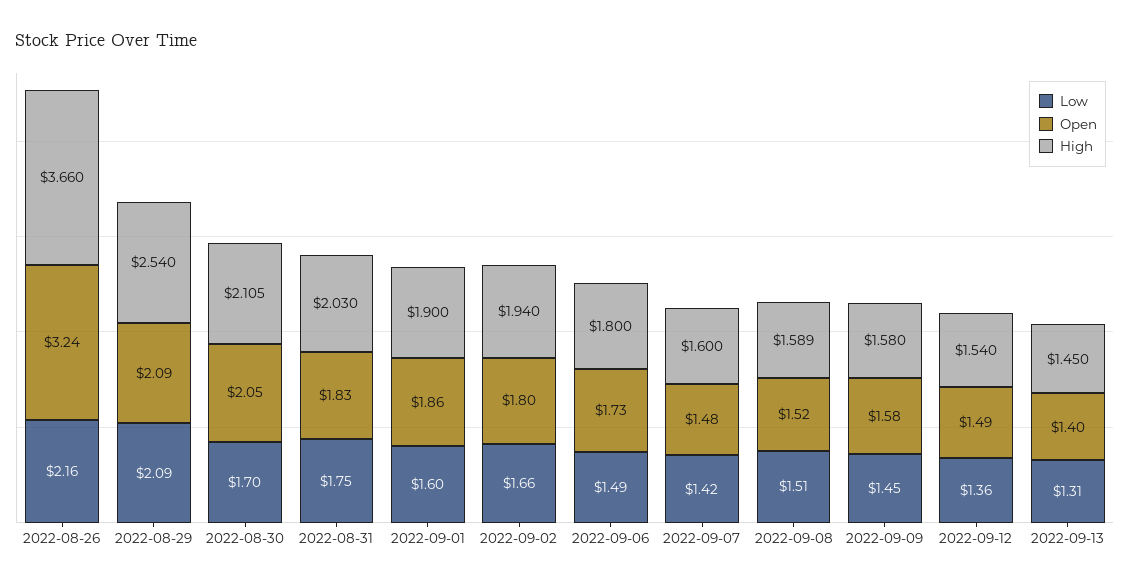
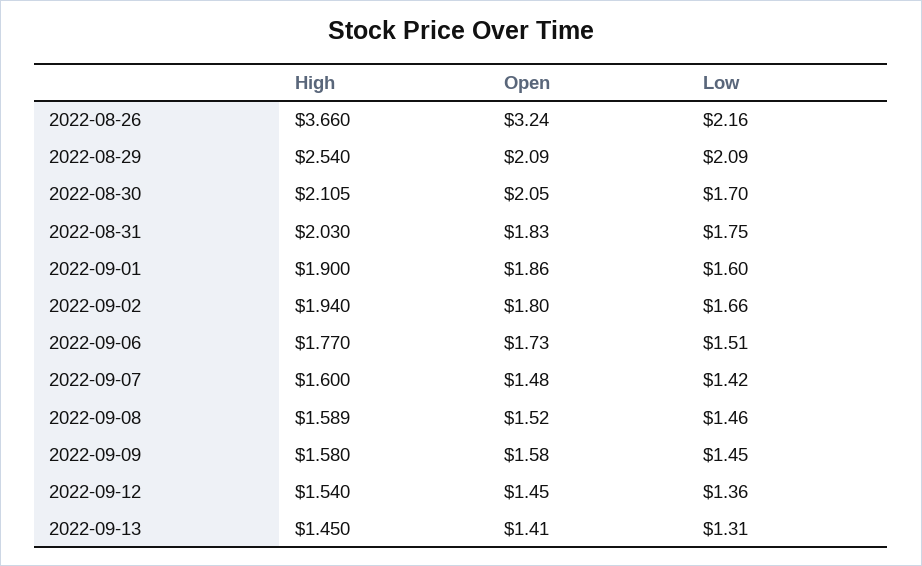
  {
    "Low": {
      "2022-08-26": 2.16,
      "2022-08-29": 2.09,
      "2022-08-30": 1.7,
      "2022-08-31": 1.75,
      "2022-09-01": 1.6,
      "2022-09-02": 1.66,
-     "2022-09-06": 1.49,
+     "2022-09-06": 1.51,
      "2022-09-07": 1.42,
-     "2022-09-08": 1.51,
+     "2022-09-08": 1.46,
      "2022-09-09": 1.45,
      "2022-09-12": 1.36,
      "2022-09-13": 1.31
    },
    "Open": {
      "2022-08-26": 3.24,
      "2022-08-29": 2.09,
      "2022-08-30": 2.05,
      "2022-08-31": 1.83,
      "2022-09-01": 1.86,
      "2022-09-02": 1.8,
      "2022-09-06": 1.73,
      "2022-09-07": 1.48,
      "2022-09-08": 1.52,
      "2022-09-09": 1.58,
-     "2022-09-12": 1.49,
+     "2022-09-12": 1.45,
-     "2022-09-13": 1.4
+     "2022-09-13": 1.41
    },
    "High": {
      "2022-08-26": 3.66,
      "2022-08-29": 2.54,
      "2022-08-30": 2.105,
      "2022-08-31": 2.03,
      "2022-09-01": 1.9,
      "2022-09-02": 1.94,
-     "2022-09-06": 1.8,
+     "2022-09-06": 1.77,
      "2022-09-07": 1.6,
      "2022-09-08": 1.589,
      "2022-09-09": 1.58,
      "2022-09-12": 1.54,
      "2022-09-13": 1.45
    }
  }

